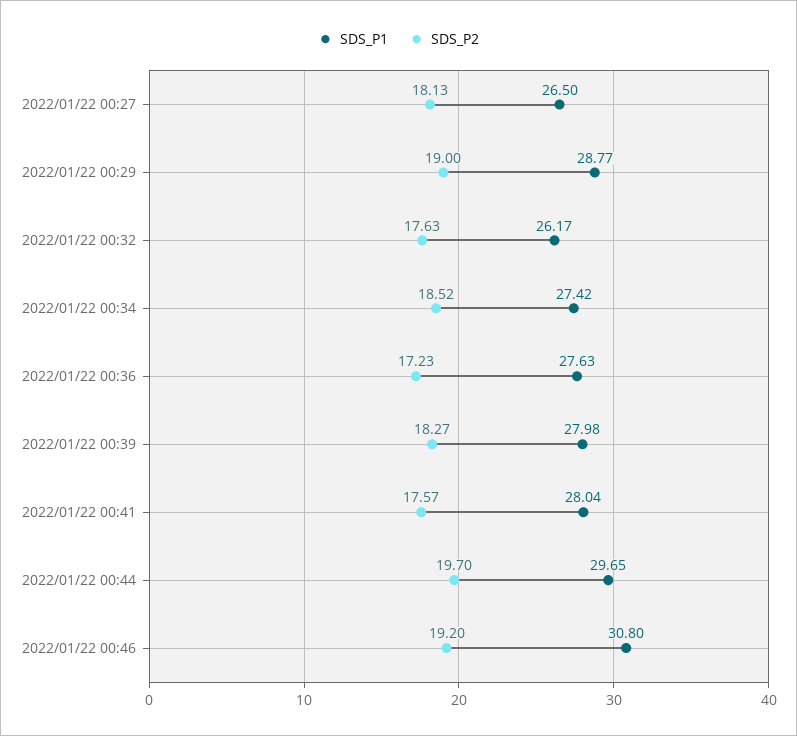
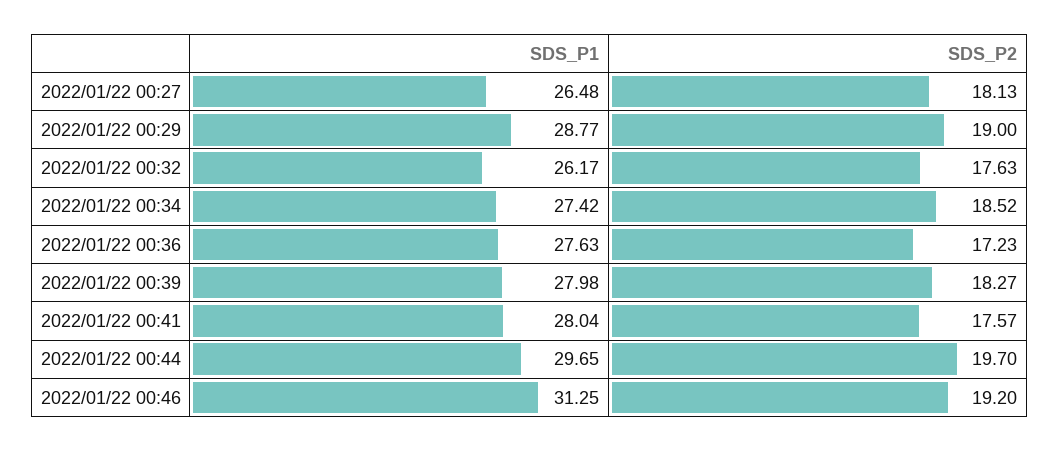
  {
    "SDS_P1": {
-     "2022/01/22 00:27": 26.5,
+     "2022/01/22 00:27": 26.48,
      "2022/01/22 00:29": 28.77,
      "2022/01/22 00:32": 26.17,
      "2022/01/22 00:34": 27.42,
      "2022/01/22 00:36": 27.63,
      "2022/01/22 00:39": 27.98,
      "2022/01/22 00:41": 28.04,
      "2022/01/22 00:44": 29.65,
-     "2022/01/22 00:46": 30.8
+     "2022/01/22 00:46": 31.25
    },
    "SDS_P2": {
      "2022/01/22 00:27": 18.13,
      "2022/01/22 00:29": 19,
      "2022/01/22 00:32": 17.63,
      "2022/01/22 00:34": 18.52,
      "2022/01/22 00:36": 17.23,
      "2022/01/22 00:39": 18.27,
      "2022/01/22 00:41": 17.57,
      "2022/01/22 00:44": 19.7,
      "2022/01/22 00:46": 19.2
    }
  }

